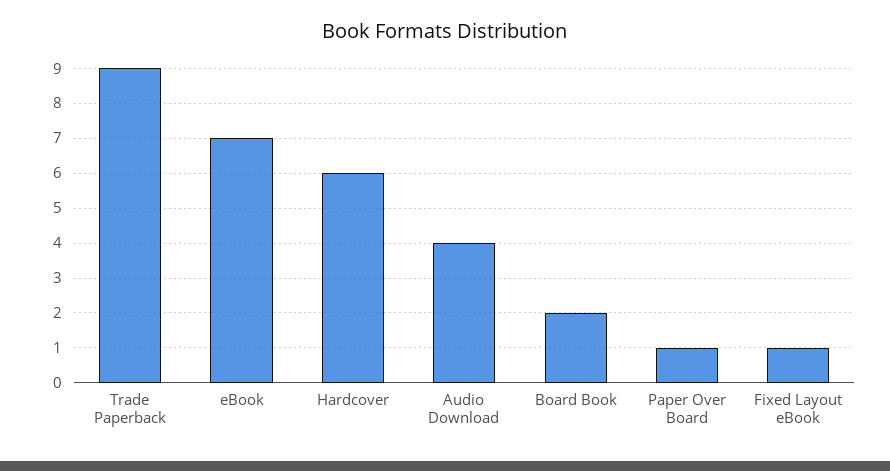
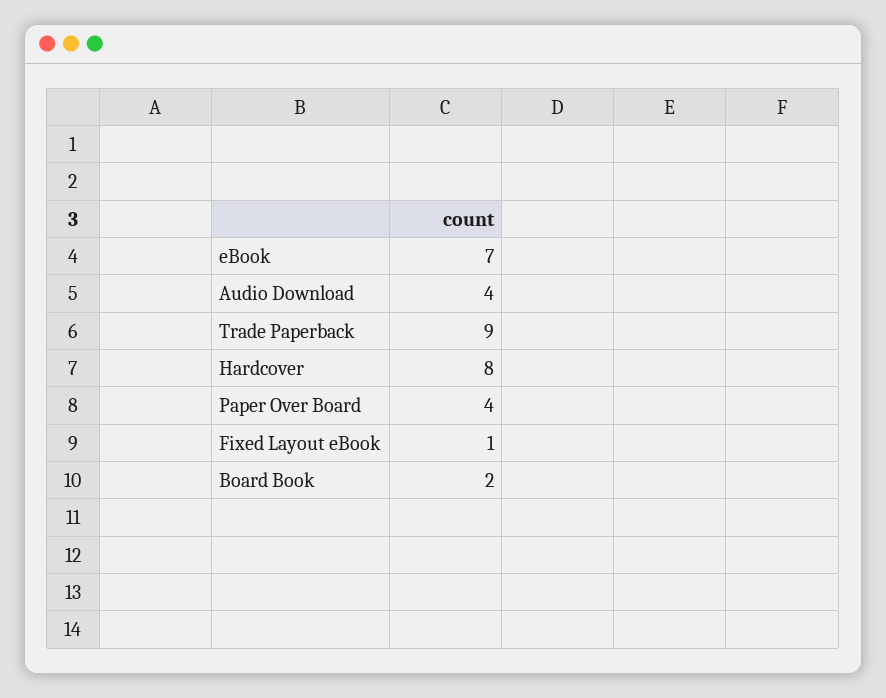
  {
    "Trade Paperback": 9,
    "eBook": 7,
-   "Hardcover": 6,
+   "Hardcover": 8,
    "Audio Download": 4,
    "Board Book": 2,
-   "Paper Over Board": 1,
+   "Paper Over Board": 4,
    "Fixed Layout eBook": 1
  }

